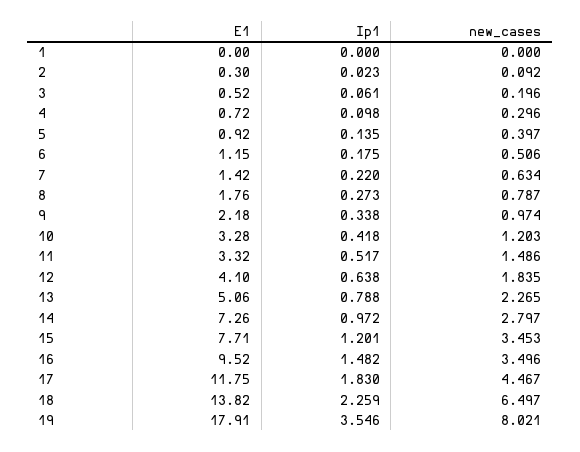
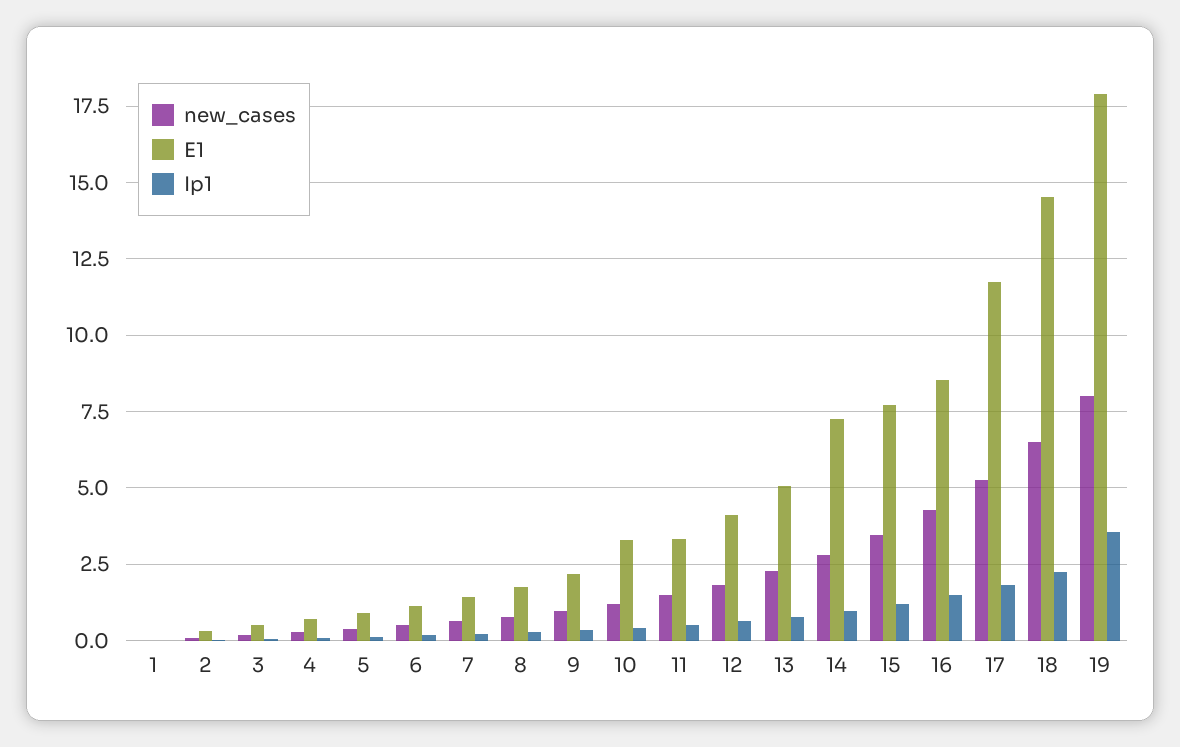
  {
    "E1": {
      "1": 0,
      "2": 0.3,
      "3": 0.52,
      "4": 0.72,
      "5": 0.92,
      "6": 1.15,
      "7": 1.42,
      "8": 1.76,
      "9": 2.18,
      "10": 3.28,
      "11": 3.32,
      "12": 4.1,
      "13": 5.06,
      "14": 7.26,
      "15": 7.71,
-     "16": 9.52,
+     "16": 8.5,
      "17": 11.75,
-     "18": 13.82,
+     "18": 14.5,
      "19": 17.91
    },
    "Ip1": {
      "1": 0,
      "2": 0.023,
      "3": 0.061,
      "4": 0.098,
      "5": 0.135,
      "6": 0.175,
      "7": 0.22,
      "8": 0.273,
      "9": 0.338,
      "10": 0.418,
      "11": 0.517,
      "12": 0.638,
      "13": 0.788,
      "14": 0.972,
      "15": 1.201,
      "16": 1.482,
      "17": 1.83,
      "18": 2.259,
      "19": 3.546
    },
    "new_cases": {
      "1": 0,
      "2": 0.092,
      "3": 0.196,
      "4": 0.296,
      "5": 0.397,
      "6": 0.506,
      "7": 0.634,
      "8": 0.787,
      "9": 0.974,
      "10": 1.203,
      "11": 1.486,
      "12": 1.835,
      "13": 2.265,
      "14": 2.797,
      "15": 3.453,
-     "16": 3.496,
+     "16": 4.25,
-     "17": 4.467,
+     "17": 5.25,
      "18": 6.497,
      "19": 8.021
    }
  }

